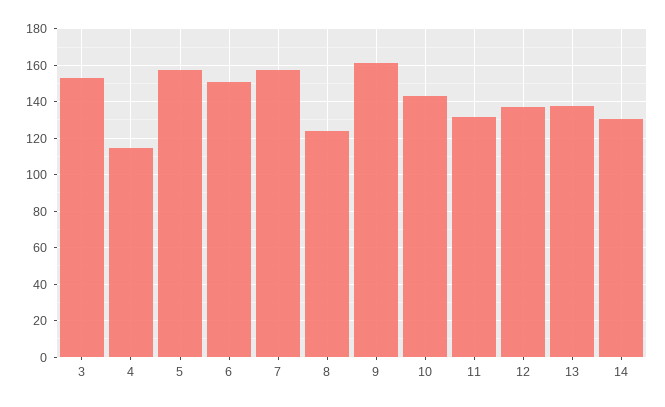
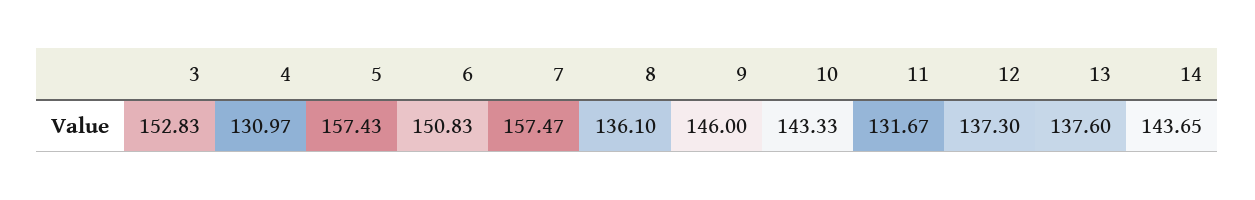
  {
    "3": 152.83,
-   "4": 115,
+   "4": 130.97,
    "5": 157.43,
    "6": 150.83,
    "7": 157.47,
-   "8": 125,
+   "8": 136.1,
-   "9": 160,
+   "9": 146,
    "10": 143.33,
    "11": 131.67,
    "12": 137.3,
    "13": 137.6,
-   "14": 130
+   "14": 143.65
  }

